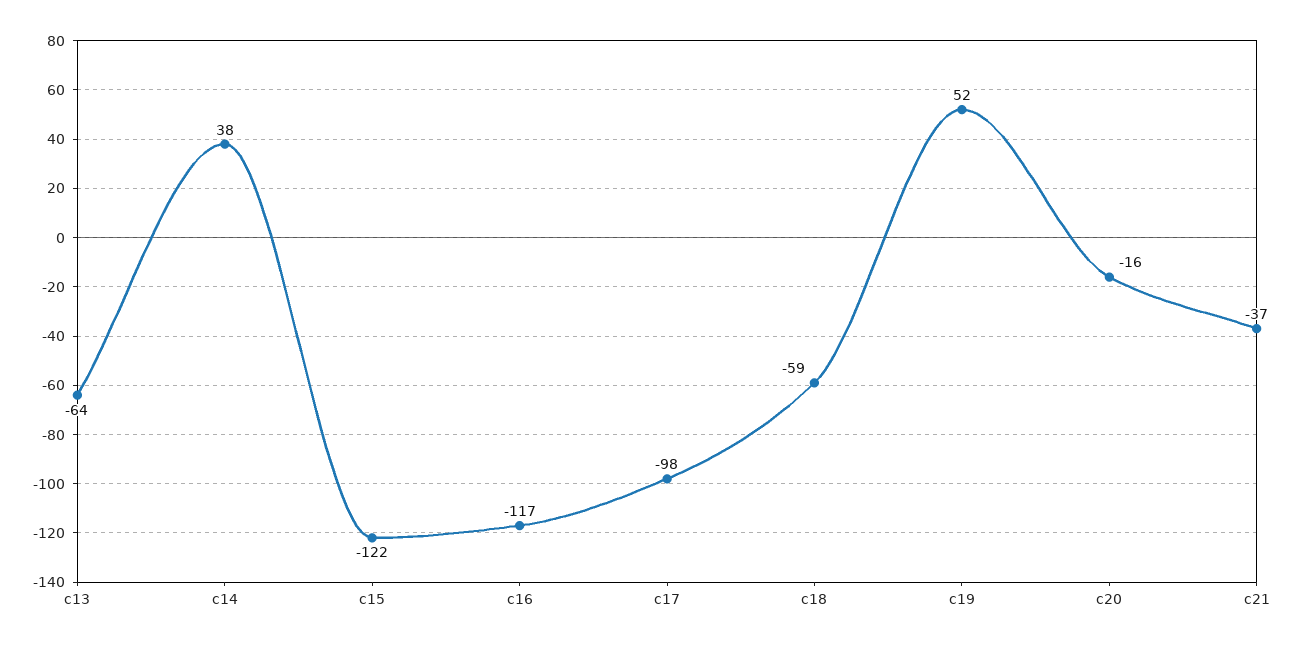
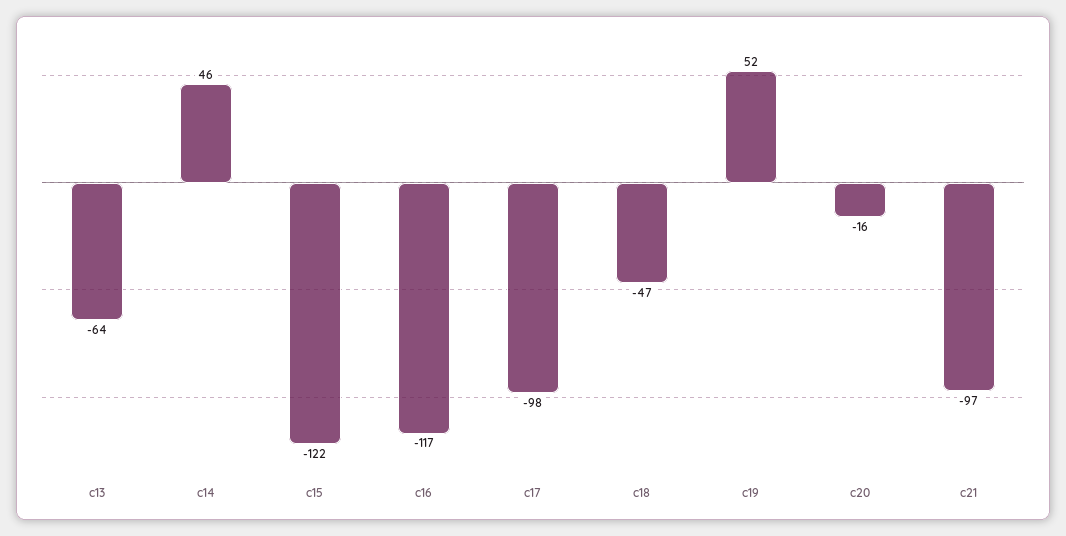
  {
    "c13": -64,
-   "c14": 38,
+   "c14": 46,
    "c15": -122,
    "c16": -117,
    "c17": -98,
-   "c18": -59,
+   "c18": -47,
    "c19": 52,
    "c20": -16,
-   "c21": -37
+   "c21": -97
  }

